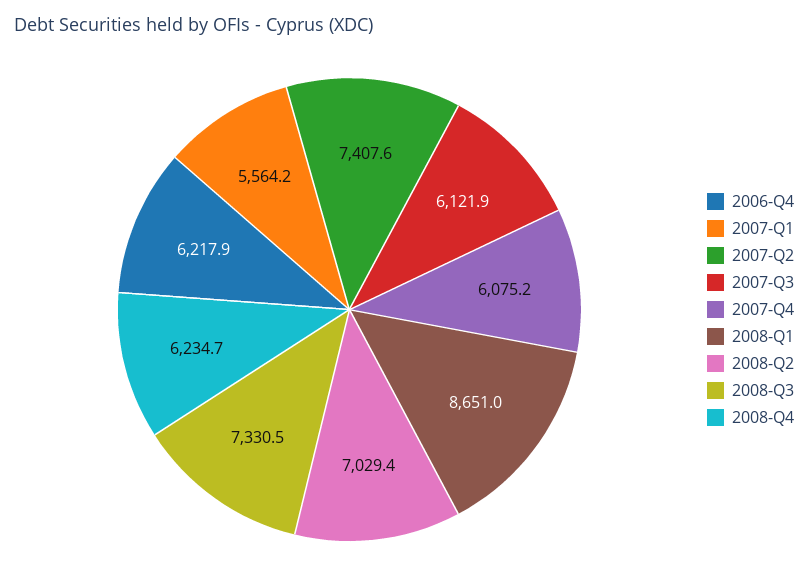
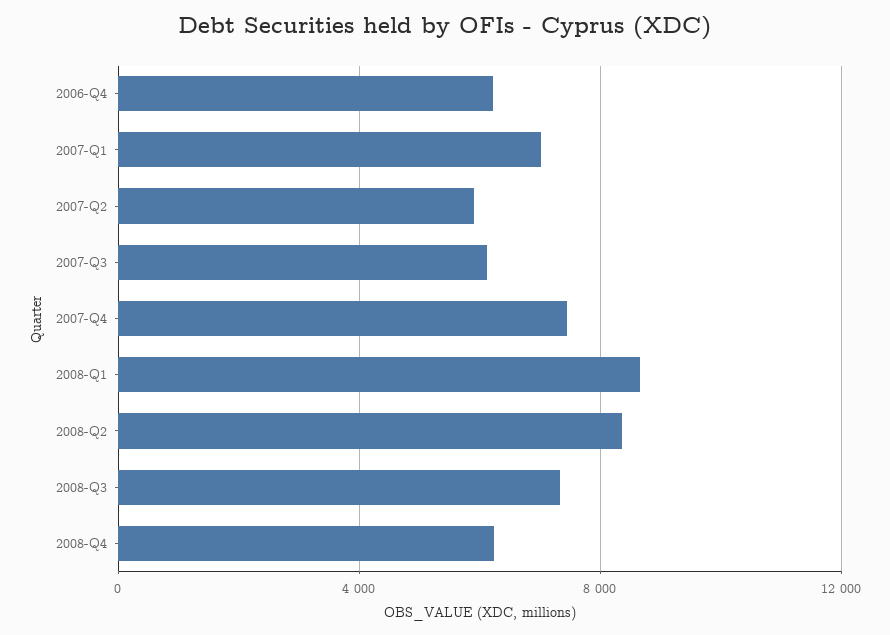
  {
    "2006-Q4": 6217.9,
-   "2007-Q1": 5564.2,
+   "2007-Q1": 7000,
-   "2007-Q2": 7407.6,
+   "2007-Q2": 6000,
    "2007-Q3": 6121.9,
-   "2007-Q4": 6075.2,
+   "2007-Q4": 7500,
    "2008-Q1": 8651,
-   "2008-Q2": 7029.4,
+   "2008-Q2": 8500,
    "2008-Q3": 7330.5,
    "2008-Q4": 6234.7
  }

